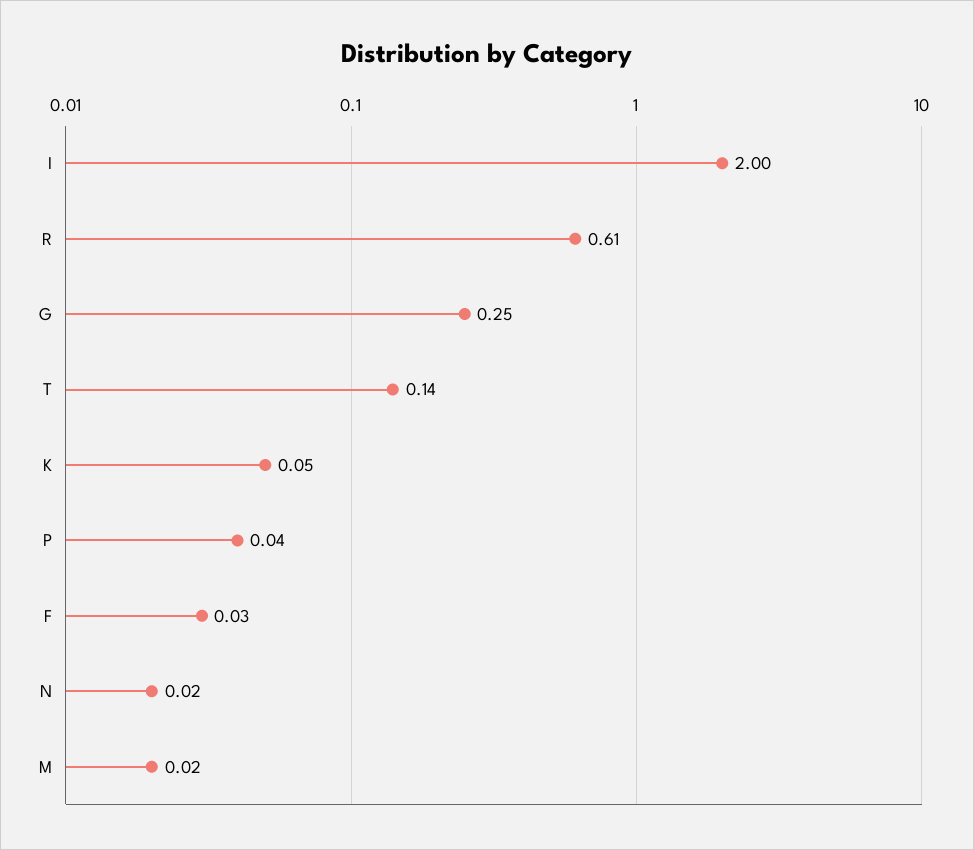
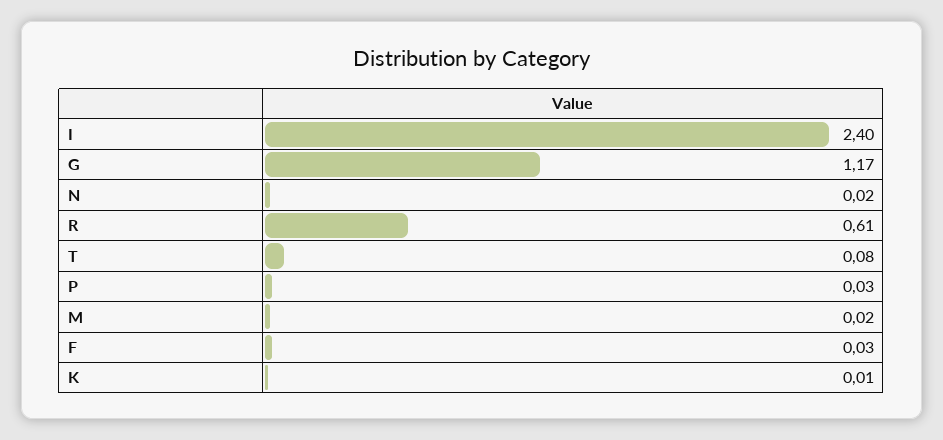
  {
-   "I": 2,
+   "I": 2.4,
    "R": 0.61,
-   "G": 0.25,
+   "G": 1.17,
-   "T": 0.14,
+   "T": 0.08,
-   "K": 0.05,
+   "K": 0.01,
-   "P": 0.04,
+   "P": 0.03,
    "F": 0.03,
    "N": 0.02,
    "M": 0.02
  }

